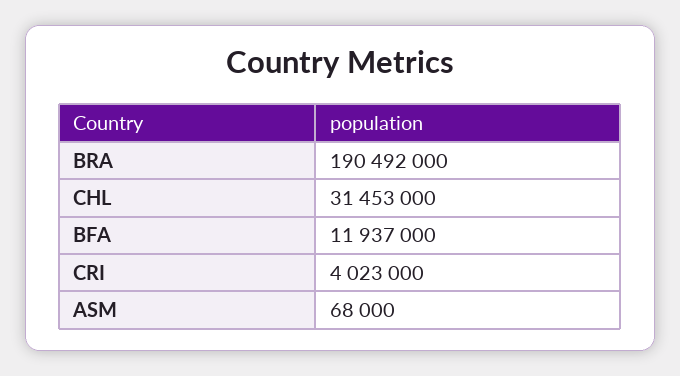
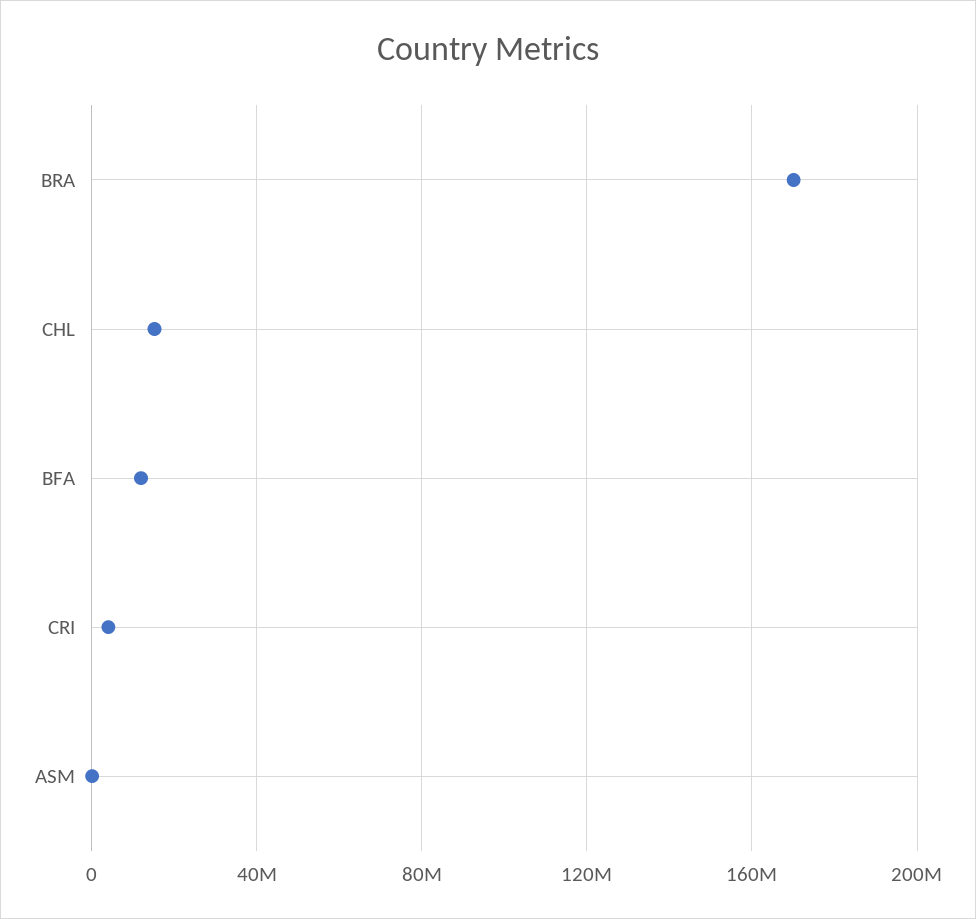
  {
-   "BRA": 190492000,
+   "BRA": 170000000,
-   "CHL": 31453000,
+   "CHL": 15000000,
    "BFA": 11937000,
    "CRI": 4023000,
    "ASM": 68000
  }

